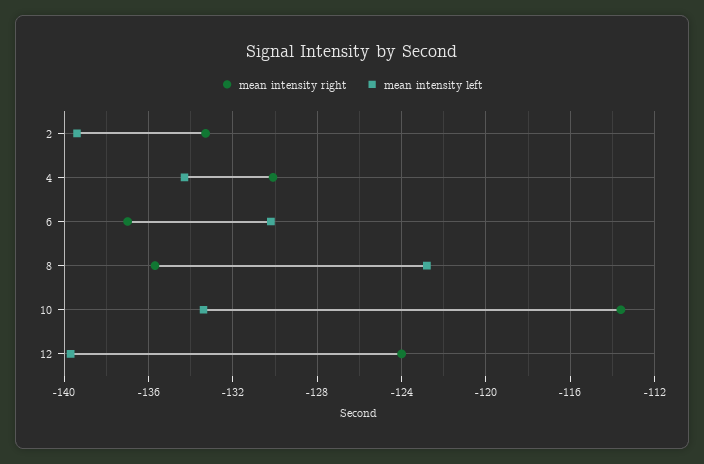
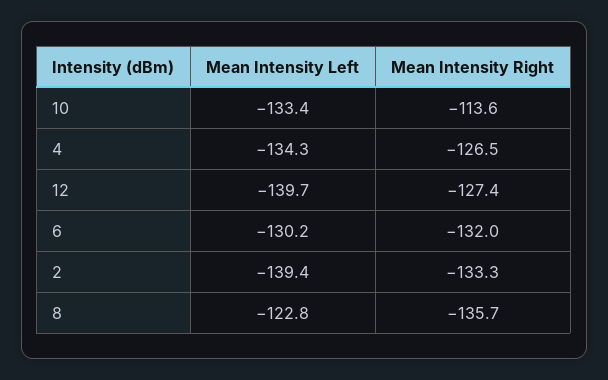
  {
    "mean intensity right": {
      "2": -133.3,
-     "4": -130,
+     "4": -126.5,
-     "6": -137,
+     "6": -132,
      "8": -135.7,
      "10": -113.6,
-     "12": -124
+     "12": -127.4
    },
    "mean intensity left": {
      "2": -139.4,
      "4": -134.3,
      "6": -130.2,
      "8": -122.8,
      "10": -133.4,
      "12": -139.7
    }
  }

